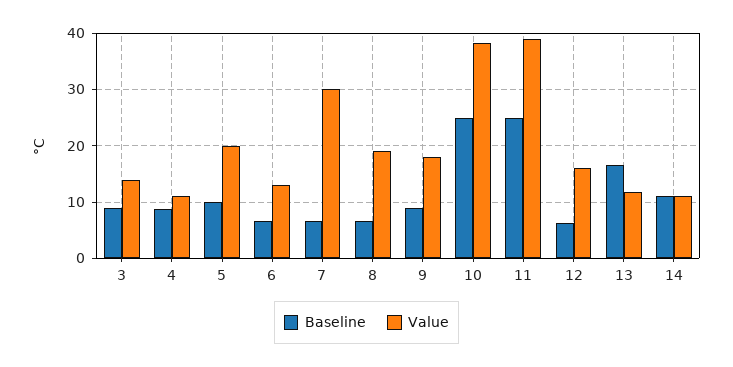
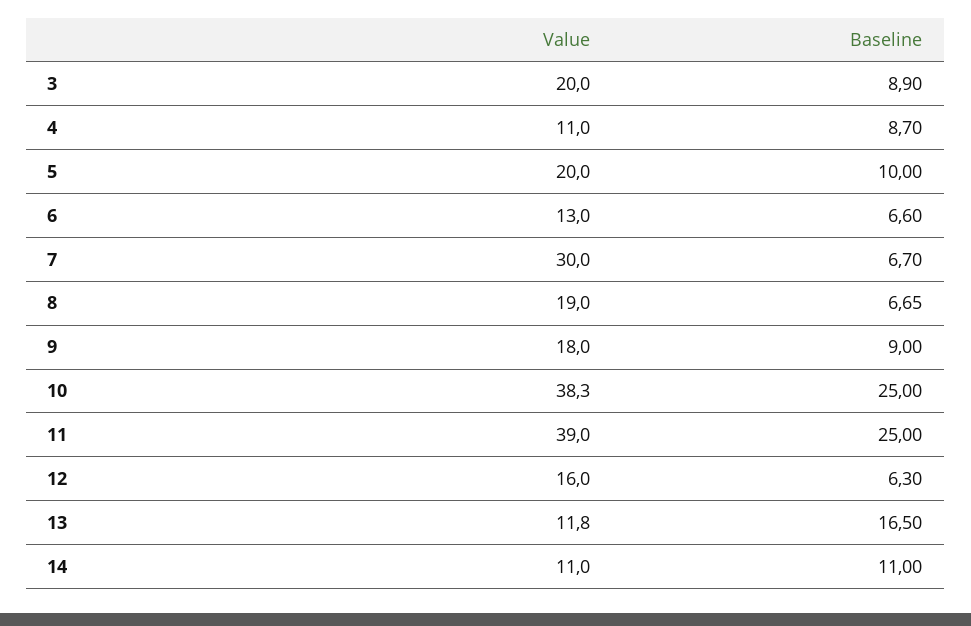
  {
    "Baseline": {
      "3": 8.9,
      "4": 8.7,
      "5": 10,
      "6": 6.6,
      "7": 6.7,
      "8": 6.65,
      "9": 9,
      "10": 25,
      "11": 25,
      "12": 6.3,
      "13": 16.5,
      "14": 11
    },
    "Value": {
-     "3": 14,
+     "3": 20,
      "4": 11,
      "5": 20,
      "6": 13,
      "7": 30,
      "8": 19,
      "9": 18,
      "10": 38.3,
      "11": 39,
      "12": 16,
      "13": 11.8,
      "14": 11
    }
  }

